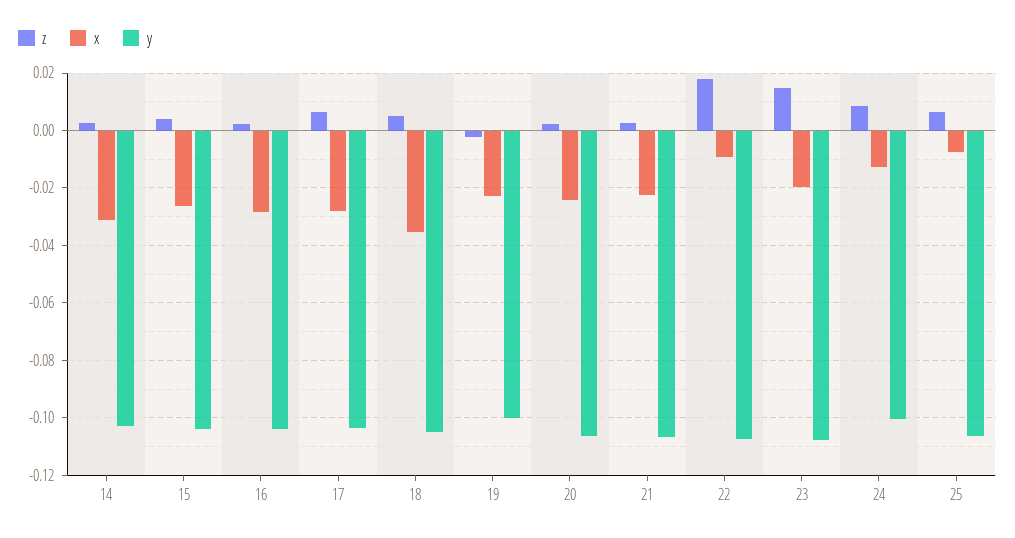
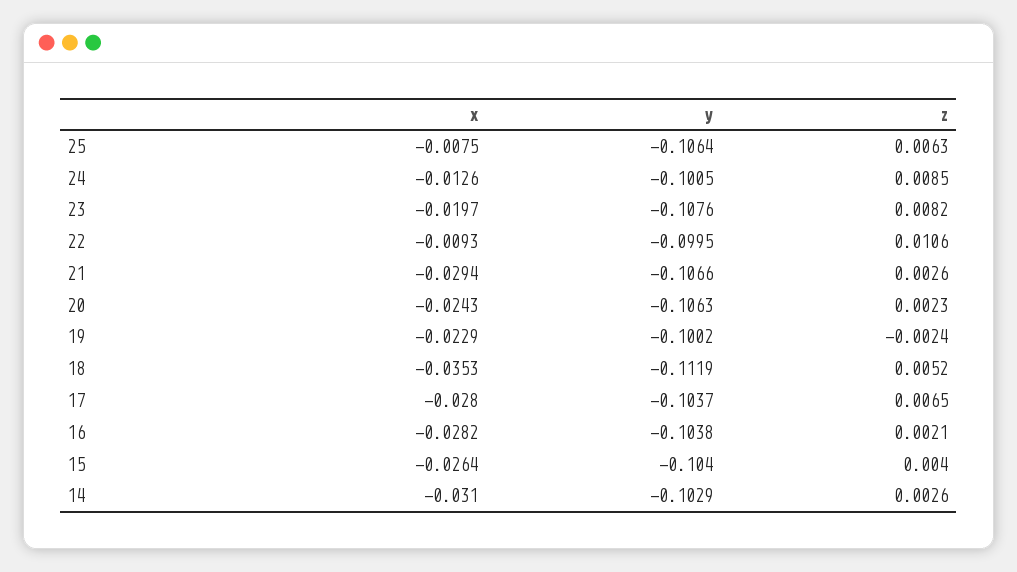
  {
    "z": {
      "14": 0.0026,
      "15": 0.004,
      "16": 0.0021,
      "17": 0.0065,
      "18": 0.0052,
      "19": -0.0024,
      "20": 0.0023,
      "21": 0.0026,
-     "22": 0.0175,
+     "22": 0.0106,
-     "23": 0.015,
+     "23": 0.0082,
      "24": 0.0085,
      "25": 0.0063
    },
    "x": {
      "14": -0.031,
      "15": -0.0264,
      "16": -0.0282,
      "17": -0.028,
      "18": -0.0353,
      "19": -0.0229,
      "20": -0.0243,
-     "21": -0.0225,
+     "21": -0.0294,
      "22": -0.0093,
      "23": -0.0197,
      "24": -0.0126,
      "25": -0.0075
    },
    "y": {
      "14": -0.1029,
      "15": -0.104,
      "16": -0.1038,
      "17": -0.1037,
-     "18": -0.105,
+     "18": -0.1119,
      "19": -0.1002,
      "20": -0.1063,
      "21": -0.1066,
-     "22": -0.1075,
+     "22": -0.0995,
      "23": -0.1076,
      "24": -0.1005,
      "25": -0.1064
    }
  }

